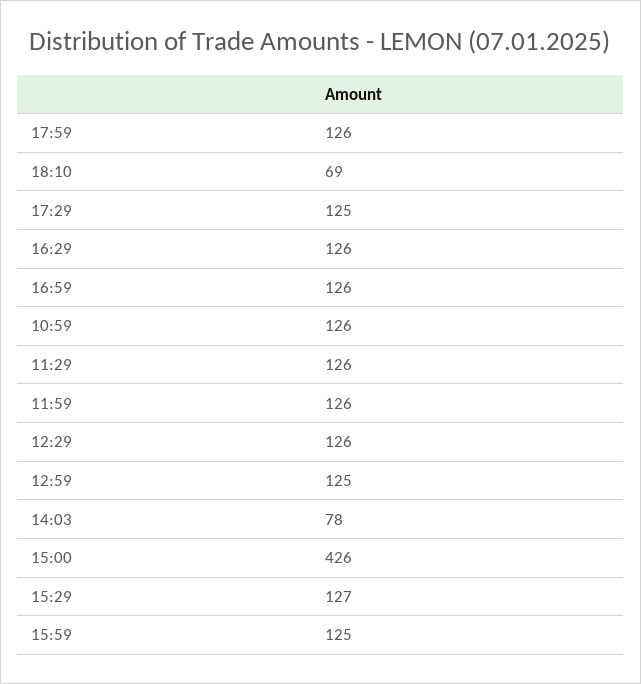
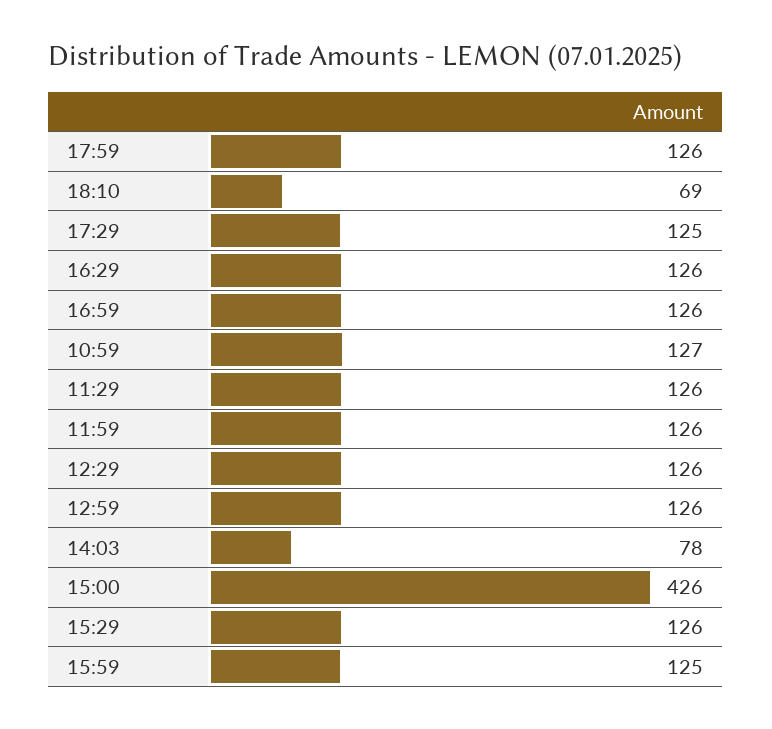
  {
    "17:59": 126,
    "18:10": 69,
    "17:29": 125,
    "16:29": 126,
    "16:59": 126,
-   "10:59": 126,
+   "10:59": 127,
    "11:29": 126,
    "11:59": 126,
    "12:29": 126,
-   "12:59": 125,
+   "12:59": 126,
    "14:03": 78,
    "15:00": 426,
-   "15:29": 127,
+   "15:29": 126,
    "15:59": 125
  }

